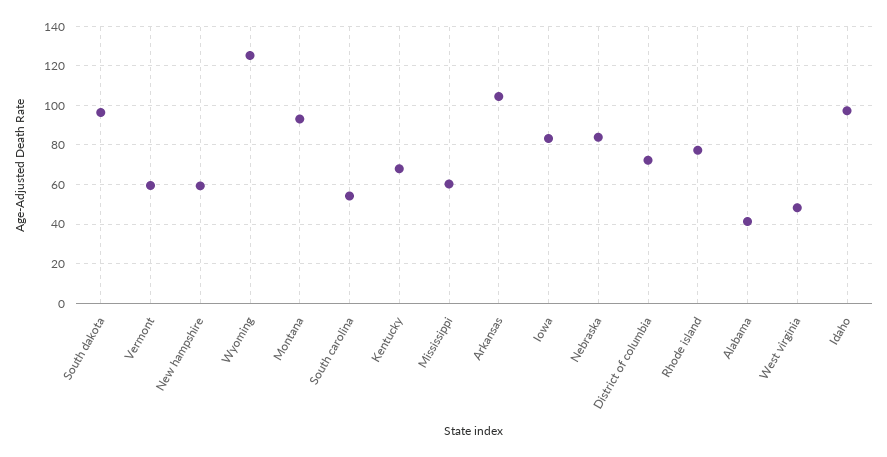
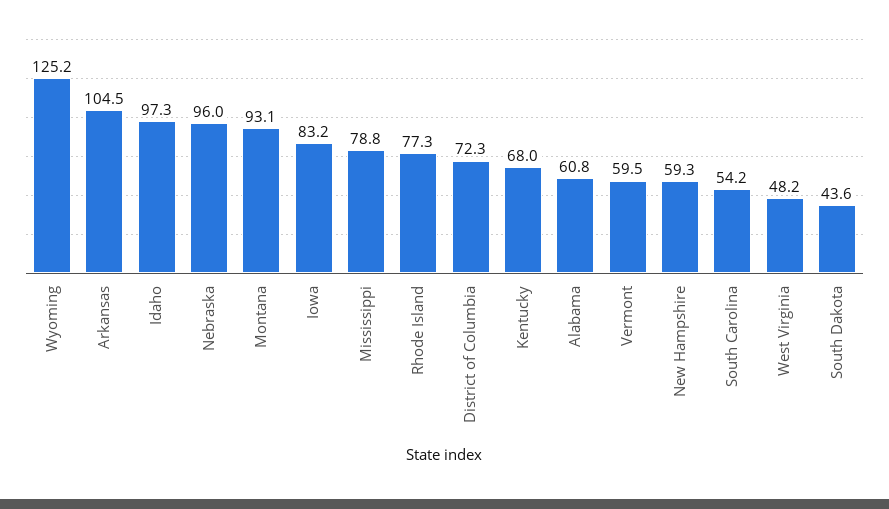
  {
-   "South dakota": 95,
+   "South dakota": 43.6,
    "Vermont": 59.5,
    "New hampshire": 59.3,
    "Wyoming": 125.2,
    "Montana": 93.1,
    "South carolina": 54.2,
    "Kentucky": 68,
-   "Mississippi": 60,
+   "Mississippi": 78.8,
    "Arkansas": 104.5,
    "Iowa": 83.2,
-   "Nebraska": 85,
+   "Nebraska": 96,
    "District of columbia": 72.3,
    "Rhode island": 77.3,
-   "Alabama": 40,
+   "Alabama": 60.8,
    "West virginia": 48.2,
    "Idaho": 97.3
  }

